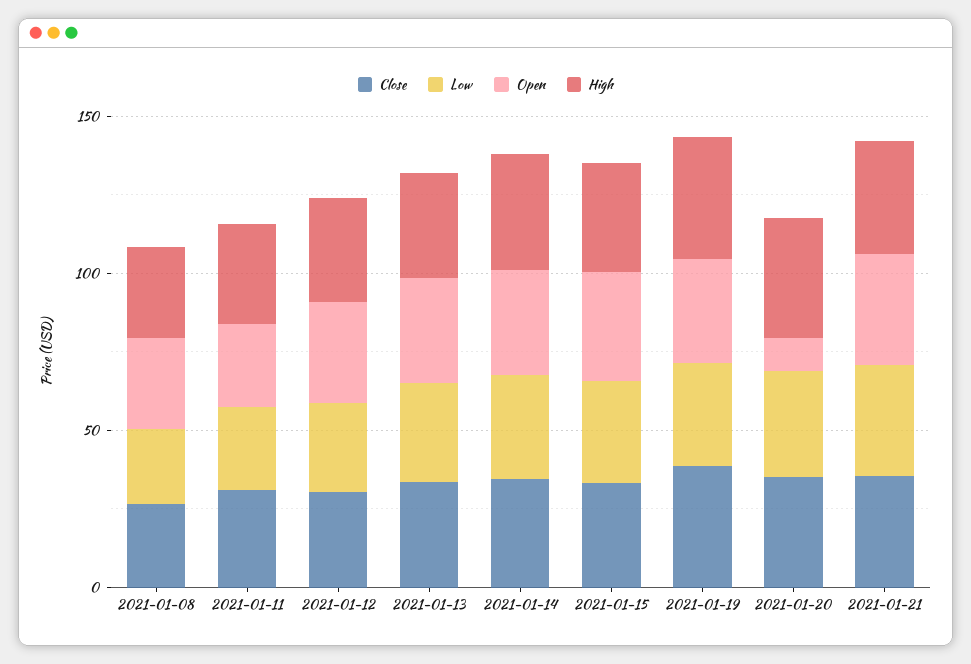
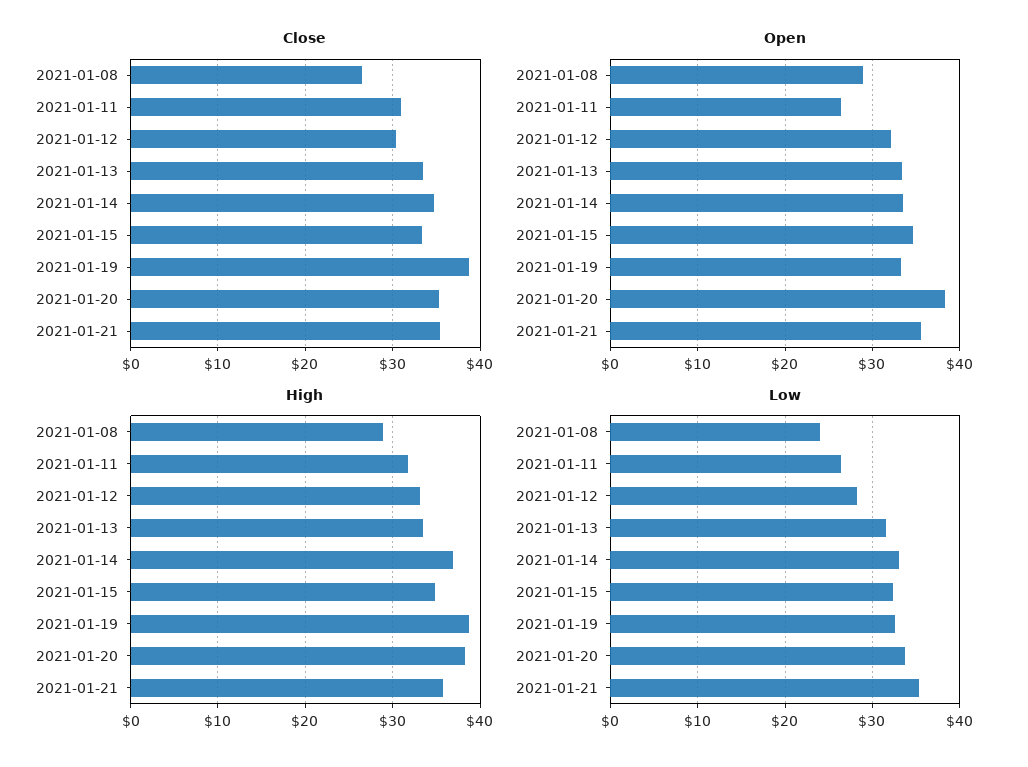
  {
    "Close": {
      "2021-01-08": 26,
      "2021-01-11": 31,
      "2021-01-12": 30,
      "2021-01-13": 34,
      "2021-01-14": 35,
      "2021-01-15": 33,
      "2021-01-19": 39,
      "2021-01-20": 35,
      "2021-01-21": 35
    },
    "Low": {
      "2021-01-08": 24,
      "2021-01-11": 26,
      "2021-01-12": 28,
      "2021-01-13": 32,
      "2021-01-14": 33,
      "2021-01-15": 32,
      "2021-01-19": 33,
      "2021-01-20": 34,
      "2021-01-21": 35
    },
    "Open": {
      "2021-01-08": 29,
      "2021-01-11": 26,
      "2021-01-12": 32,
      "2021-01-13": 33,
      "2021-01-14": 34,
      "2021-01-15": 35,
      "2021-01-19": 33,
-     "2021-01-20": 10,
+     "2021-01-20": 38,
      "2021-01-21": 36
    },
    "High": {
      "2021-01-08": 29,
      "2021-01-11": 32,
      "2021-01-12": 33,
      "2021-01-13": 34,
      "2021-01-14": 37,
      "2021-01-15": 35,
      "2021-01-19": 39,
      "2021-01-20": 38,
      "2021-01-21": 36
    }
  }

